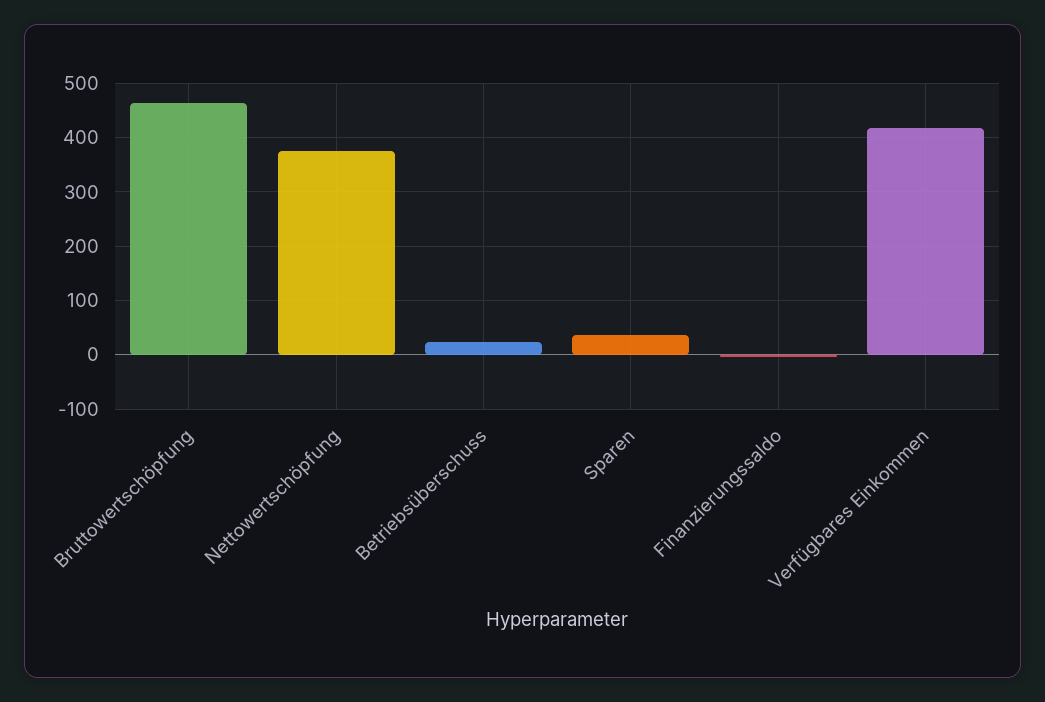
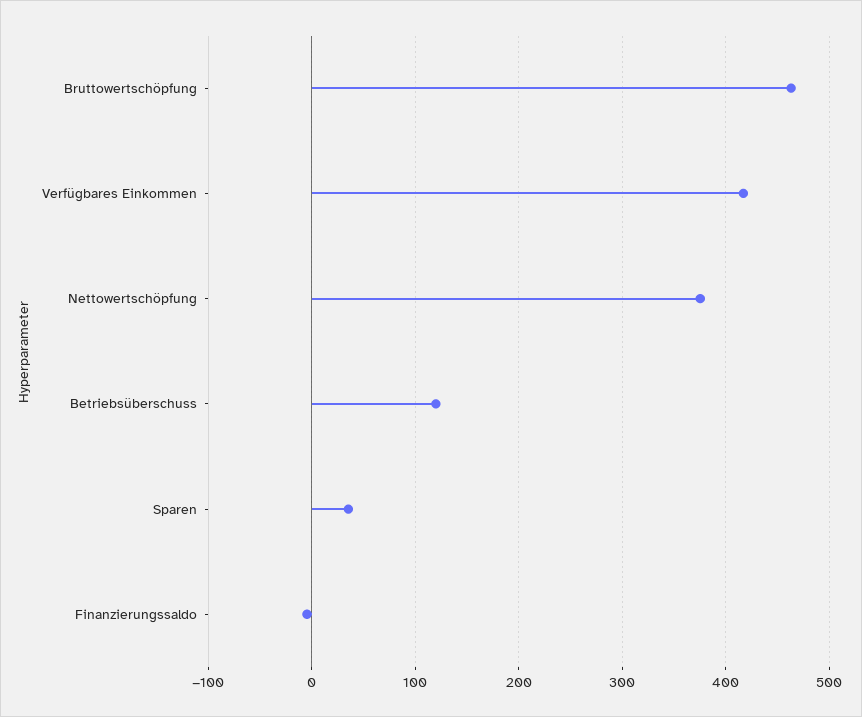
  {
    "Bruttowertschöpfung": 460,
    "Nettowertschöpfung": 380,
-   "Betriebsüberschuss": 20,
+   "Betriebsüberschuss": 120,
    "Sparen": 40,
    "Finanzierungssaldo": 0,
    "Verfügbares Einkommen": 420
  }

